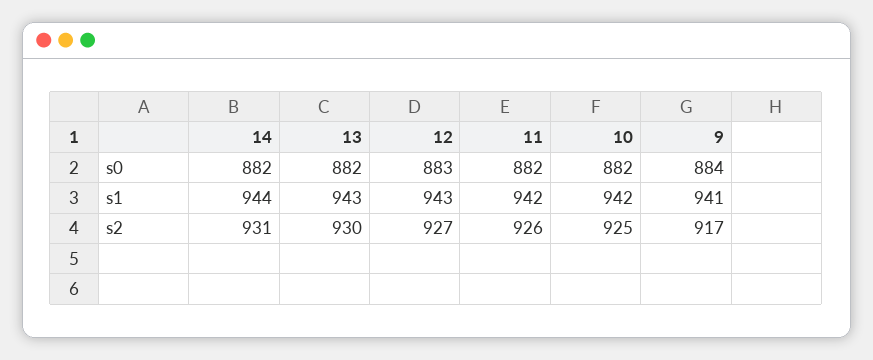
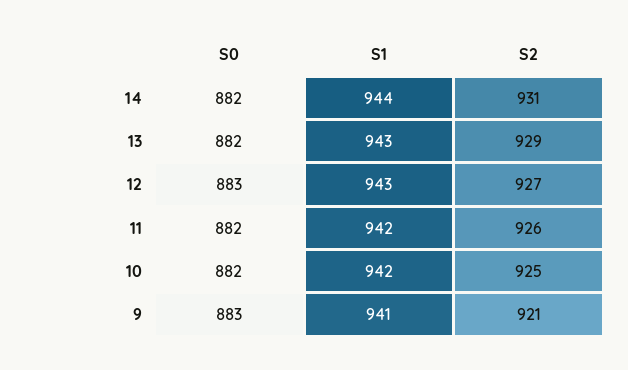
  {
    "14": {
      "s0": 882,
      "s1": 944,
      "s2": 931
    },
    "13": {
      "s0": 882,
      "s1": 943,
-     "s2": 930
+     "s2": 929
    },
    "12": {
      "s0": 883,
      "s1": 943,
      "s2": 927
    },
    "11": {
      "s0": 882,
      "s1": 942,
      "s2": 926
    },
    "10": {
      "s0": 882,
      "s1": 942,
      "s2": 925
    },
    "9": {
-     "s0": 884,
+     "s0": 883,
      "s1": 941,
-     "s2": 917
+     "s2": 921
    }
  }

